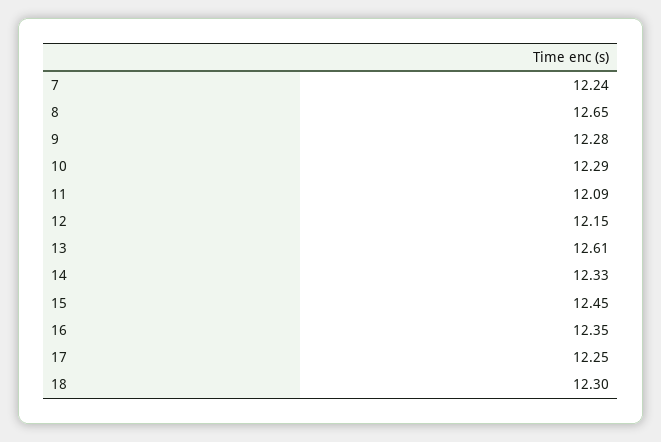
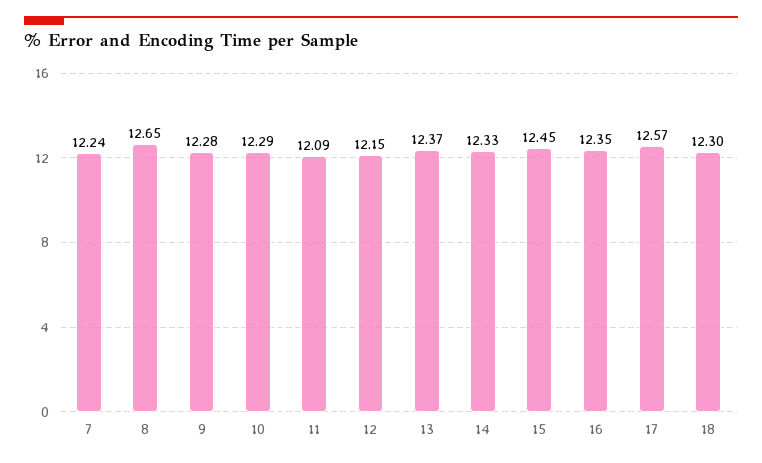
  {
    "7": 12.24,
    "8": 12.65,
    "9": 12.28,
    "10": 12.29,
    "11": 12.09,
    "12": 12.15,
-   "13": 12.61,
+   "13": 12.37,
    "14": 12.33,
    "15": 12.45,
    "16": 12.35,
-   "17": 12.25,
+   "17": 12.57,
    "18": 12.3
  }

